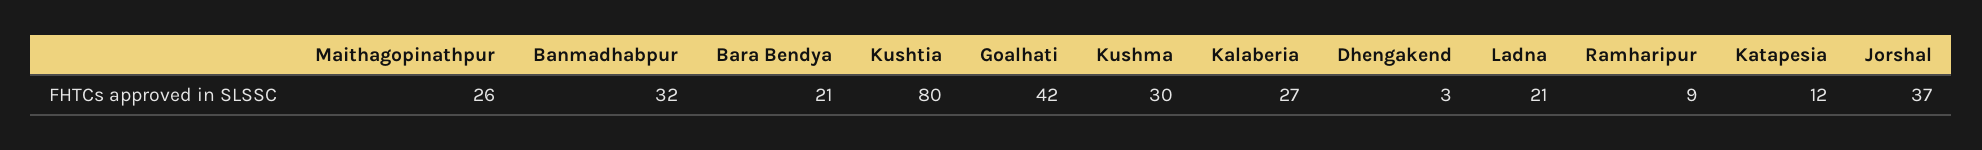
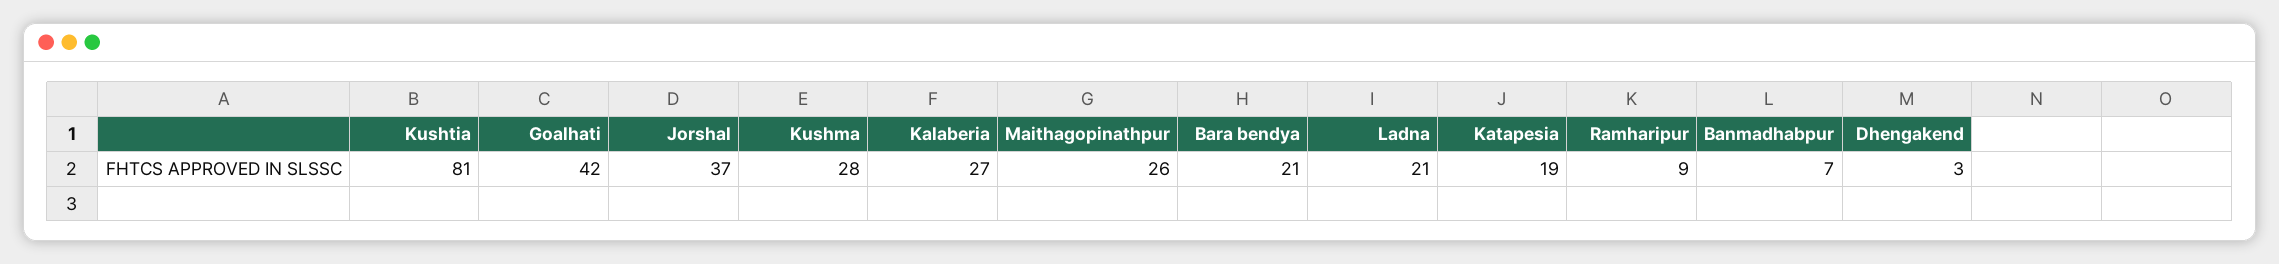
  {
    "Maithagopinathpur": 26,
-   "Banmadhabpur": 32,
+   "Banmadhabpur": 7,
    "Bara Bendya": 21,
-   "Kushtia": 80,
+   "Kushtia": 81,
    "Goalhati": 42,
-   "Kushma": 30,
+   "Kushma": 28,
    "Kalaberia": 27,
    "Dhengakend": 3,
    "Ladna": 21,
    "Ramharipur": 9,
-   "Katapesia": 12,
+   "Katapesia": 19,
    "Jorshal": 37
  }

